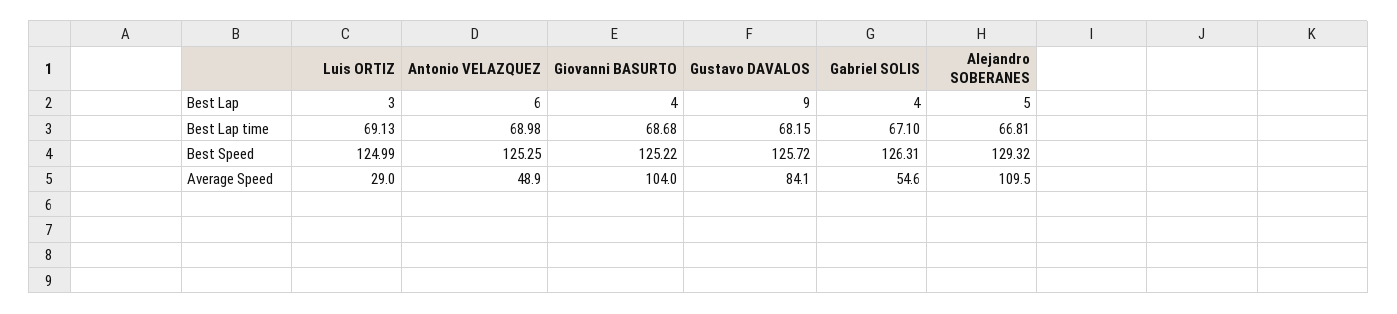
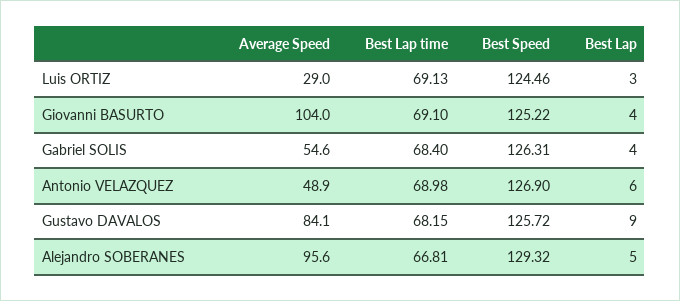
  {
    "Luis ORTIZ": {
      "Best Lap": 3,
      "Best Lap time": 69.13,
-     "Best Speed": 124.99,
+     "Best Speed": 124.46,
      "Average Speed": 29
    },
    "Antonio VELAZQUEZ": {
      "Best Lap": 6,
      "Best Lap time": 68.98,
-     "Best Speed": 125.25,
+     "Best Speed": 126.9,
      "Average Speed": 48.9
    },
    "Giovanni BASURTO": {
      "Best Lap": 4,
-     "Best Lap time": 68.68,
+     "Best Lap time": 69.1,
      "Best Speed": 125.22,
      "Average Speed": 104
    },
    "Gustavo DAVALOS": {
      "Best Lap": 9,
      "Best Lap time": 68.15,
      "Best Speed": 125.72,
      "Average Speed": 84.1
    },
    "Gabriel SOLIS": {
      "Best Lap": 4,
-     "Best Lap time": 67.1,
+     "Best Lap time": 68.4,
      "Best Speed": 126.31,
      "Average Speed": 54.6
    },
    "Alejandro SOBERANES": {
      "Best Lap": 5,
      "Best Lap time": 66.81,
      "Best Speed": 129.32,
-     "Average Speed": 109.5
+     "Average Speed": 95.6
    }
  }

